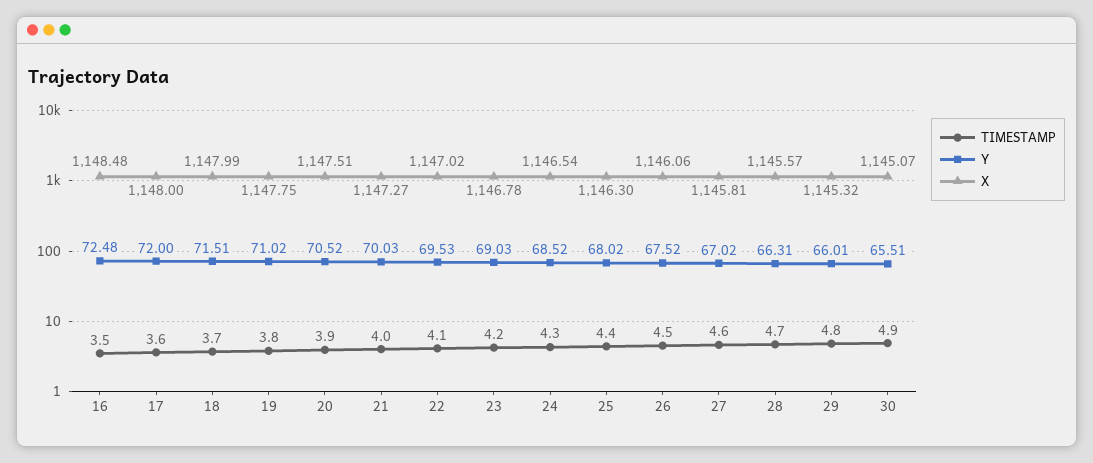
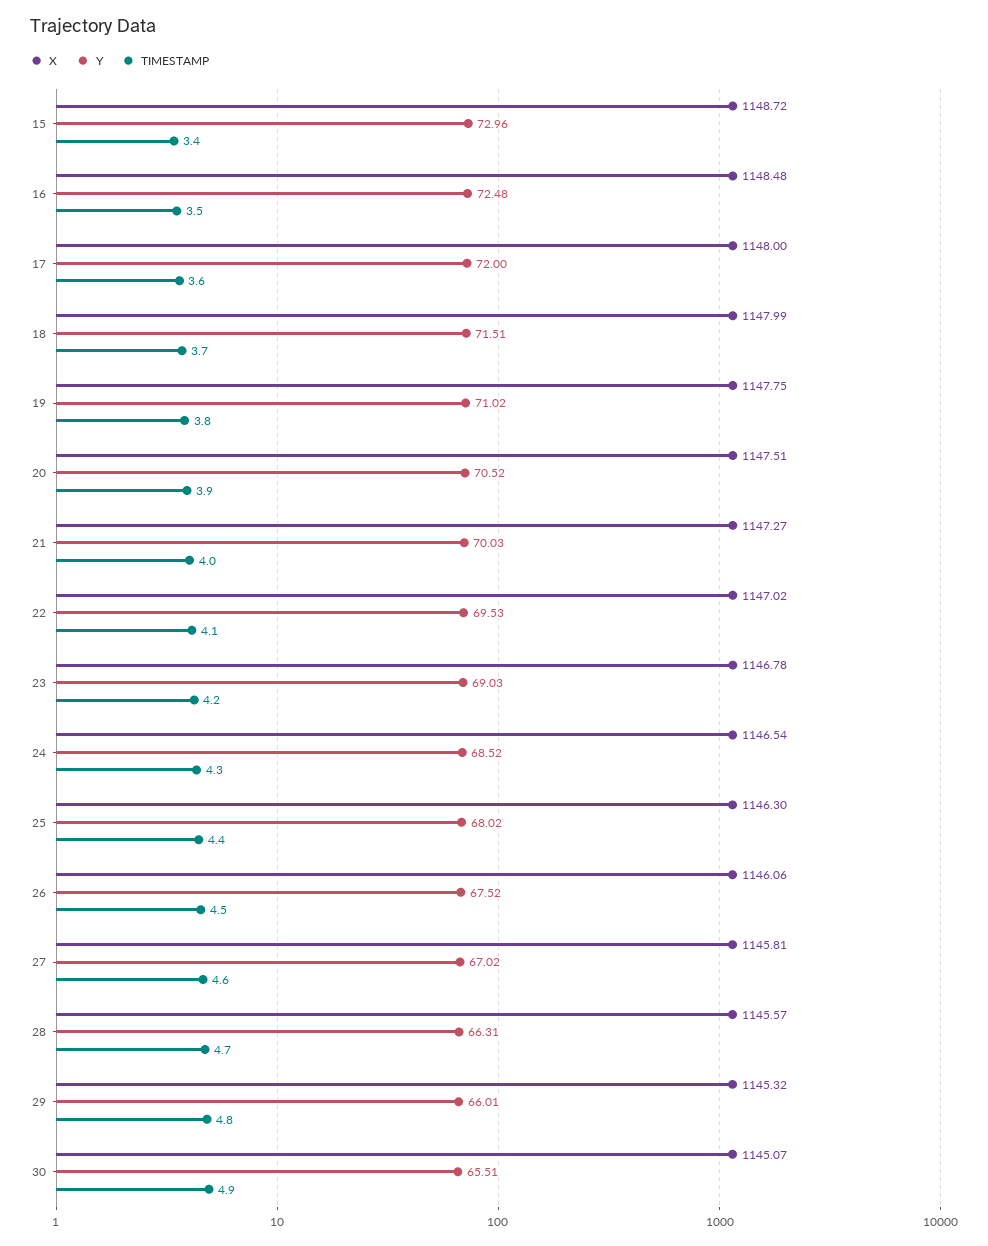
  {
    "TIMESTAMP": {
      "16": 3.5,
      "17": 3.6,
      "18": 3.7,
      "19": 3.8,
      "20": 3.9,
      "21": 4,
      "22": 4.1,
      "23": 4.2,
      "24": 4.3,
      "25": 4.4,
      "26": 4.5,
      "27": 4.6,
      "28": 4.7,
      "29": 4.8,
-     "30": 4.9
+     "30": 4.9,
+     "15": 3.4
    },
    "Y": {
      "16": 72.48,
      "17": 72,
      "18": 71.51,
      "19": 71.02,
      "20": 70.52,
      "21": 70.03,
      "22": 69.53,
      "23": 69.03,
      "24": 68.52,
      "25": 68.02,
      "26": 67.52,
      "27": 67.02,
      "28": 66.31,
      "29": 66.01,
-     "30": 65.51
+     "30": 65.51,
+     "15": 72.96
    },
    "X": {
      "16": 1148.48,
      "17": 1148,
      "18": 1147.99,
      "19": 1147.75,
      "20": 1147.51,
      "21": 1147.27,
      "22": 1147.02,
      "23": 1146.78,
      "24": 1146.54,
      "25": 1146.3,
      "26": 1146.06,
      "27": 1145.81,
      "28": 1145.57,
      "29": 1145.32,
-     "30": 1145.07
+     "30": 1145.07,
+     "15": 1148.72
    }
  }

